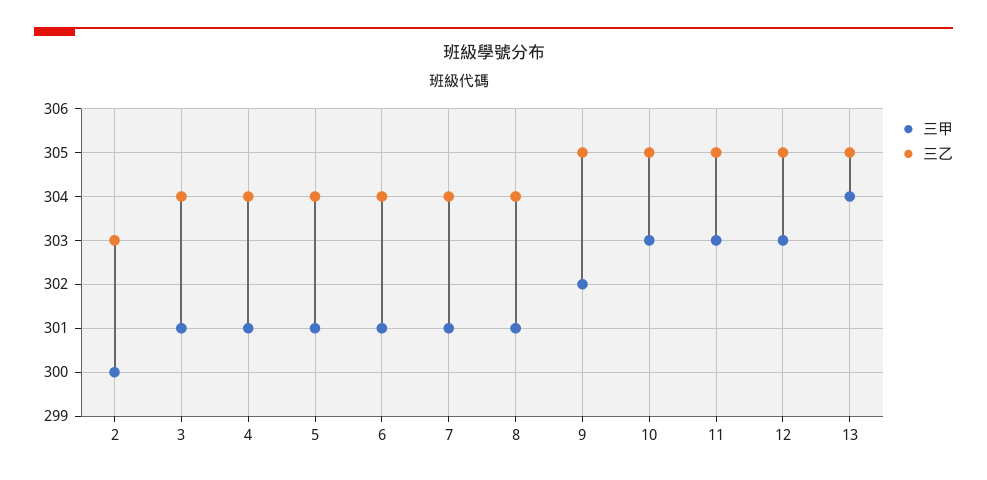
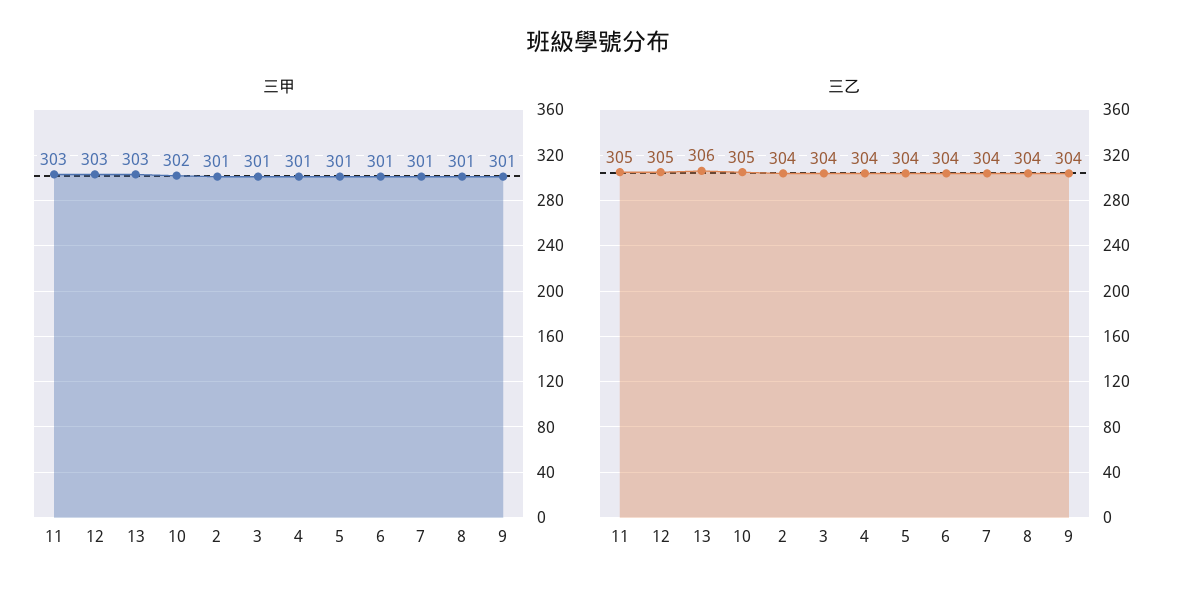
  {
    "三甲": {
-     "2": 300,
+     "2": 301,
      "3": 301,
      "4": 301,
      "5": 301,
      "6": 301,
      "7": 301,
      "8": 301,
-     "9": 302,
+     "9": 301,
-     "10": 303,
+     "10": 302,
      "11": 303,
      "12": 303,
-     "13": 304
+     "13": 303
    },
    "三乙": {
-     "2": 303,
+     "2": 304,
      "3": 304,
      "4": 304,
      "5": 304,
      "6": 304,
      "7": 304,
      "8": 304,
-     "9": 305,
+     "9": 304,
      "10": 305,
      "11": 305,
      "12": 305,
-     "13": 305
+     "13": 306
    }
  }

